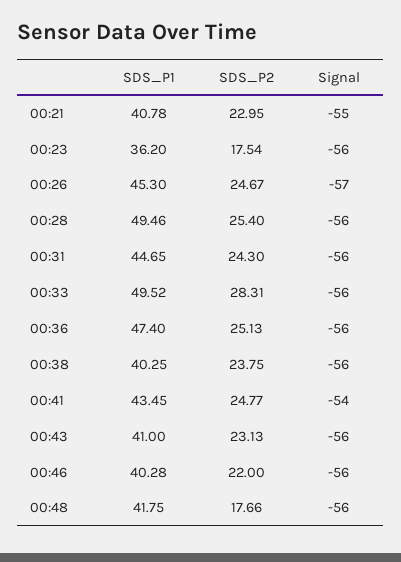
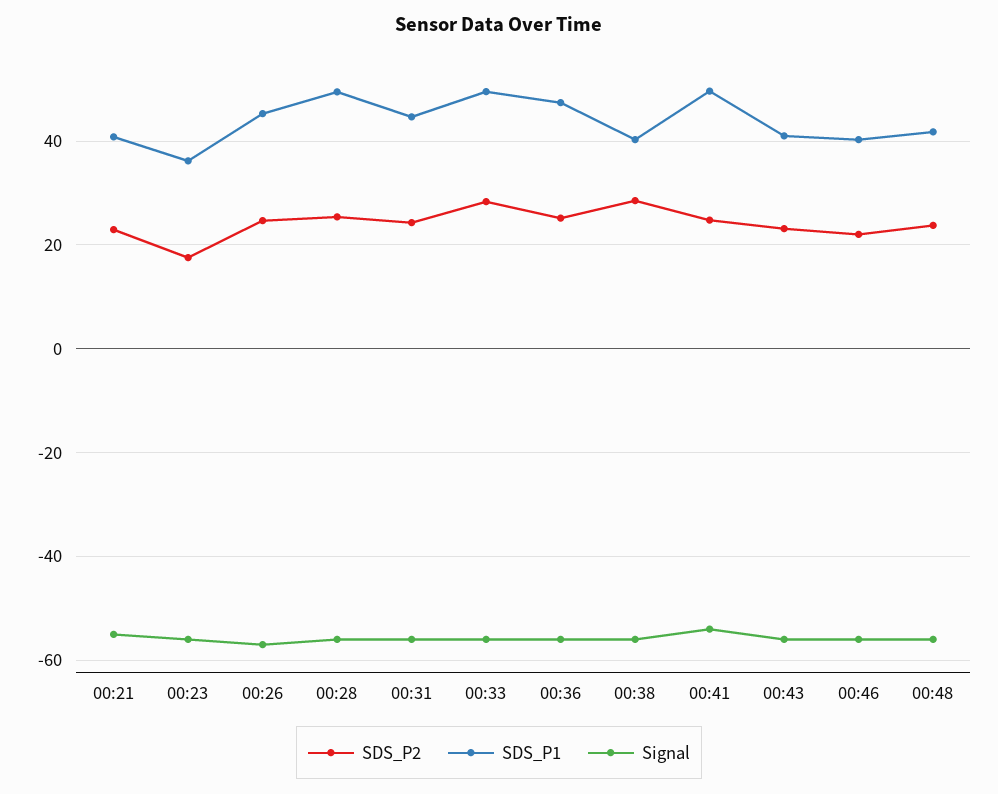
  {
    "SDS_P1": {
      "00:21": 40.78,
      "00:23": 36.2,
      "00:26": 45.3,
      "00:28": 49.46,
      "00:31": 44.65,
      "00:33": 49.52,
      "00:36": 47.4,
      "00:38": 40.25,
-     "00:41": 43.45,
+     "00:41": 50,
      "00:43": 41,
      "00:46": 40.28,
      "00:48": 41.75
    },
    "SDS_P2": {
      "00:21": 22.95,
      "00:23": 17.54,
      "00:26": 24.67,
      "00:28": 25.4,
      "00:31": 24.3,
      "00:33": 28.31,
      "00:36": 25.13,
-     "00:38": 23.75,
+     "00:38": 28,
      "00:41": 24.77,
      "00:43": 23.13,
      "00:46": 22,
-     "00:48": 17.66
+     "00:48": 24
    },
    "Signal": {
      "00:21": -55,
      "00:23": -56,
      "00:26": -57,
      "00:28": -56,
      "00:31": -56,
      "00:33": -56,
      "00:36": -56,
      "00:38": -56,
      "00:41": -54,
      "00:43": -56,
      "00:46": -56,
      "00:48": -56
    }
  }

